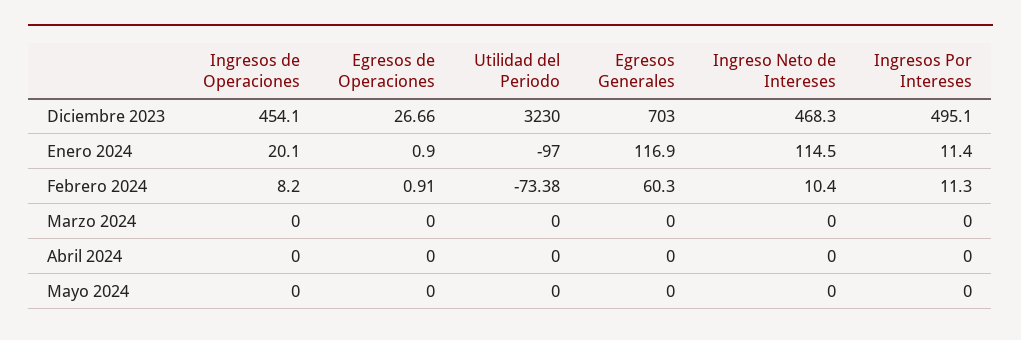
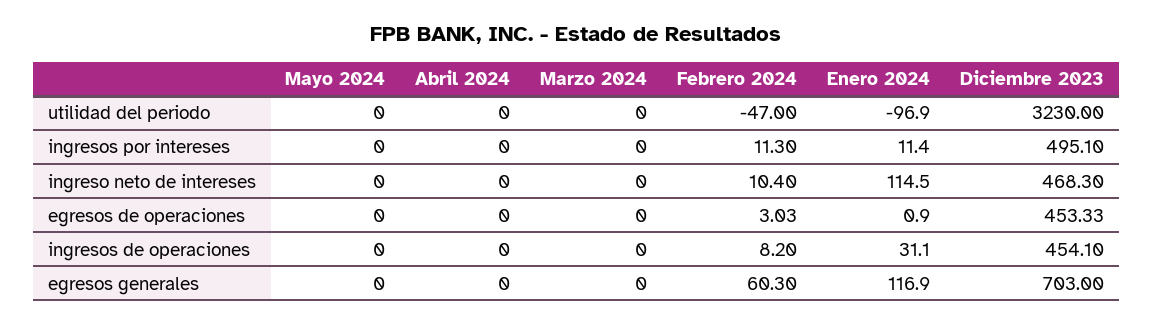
  {
    "Ingresos de Operaciones": {
      "Diciembre 2023": 454.1,
-     "Enero 2024": 20.1,
+     "Enero 2024": 31.1,
      "Febrero 2024": 8.2,
      "Marzo 2024": 0,
      "Abril 2024": 0,
      "Mayo 2024": 0
    },
    "Egresos de Operaciones": {
-     "Diciembre 2023": 26.66,
+     "Diciembre 2023": 453.33,
      "Enero 2024": 0.9,
-     "Febrero 2024": 0.91,
+     "Febrero 2024": 3.03,
      "Marzo 2024": 0,
      "Abril 2024": 0,
      "Mayo 2024": 0
    },
    "Utilidad del Periodo": {
      "Diciembre 2023": 3230,
-     "Enero 2024": -97,
+     "Enero 2024": -96.9,
-     "Febrero 2024": -73.38,
+     "Febrero 2024": -47,
      "Marzo 2024": 0,
      "Abril 2024": 0,
      "Mayo 2024": 0
    },
    "Egresos Generales": {
      "Diciembre 2023": 703,
      "Enero 2024": 116.9,
      "Febrero 2024": 60.3,
      "Marzo 2024": 0,
      "Abril 2024": 0,
      "Mayo 2024": 0
    },
    "Ingreso Neto de Intereses": {
      "Diciembre 2023": 468.3,
      "Enero 2024": 114.5,
      "Febrero 2024": 10.4,
      "Marzo 2024": 0,
      "Abril 2024": 0,
      "Mayo 2024": 0
    },
    "Ingresos Por Intereses": {
      "Diciembre 2023": 495.1,
      "Enero 2024": 11.4,
      "Febrero 2024": 11.3,
      "Marzo 2024": 0,
      "Abril 2024": 0,
      "Mayo 2024": 0
    }
  }

